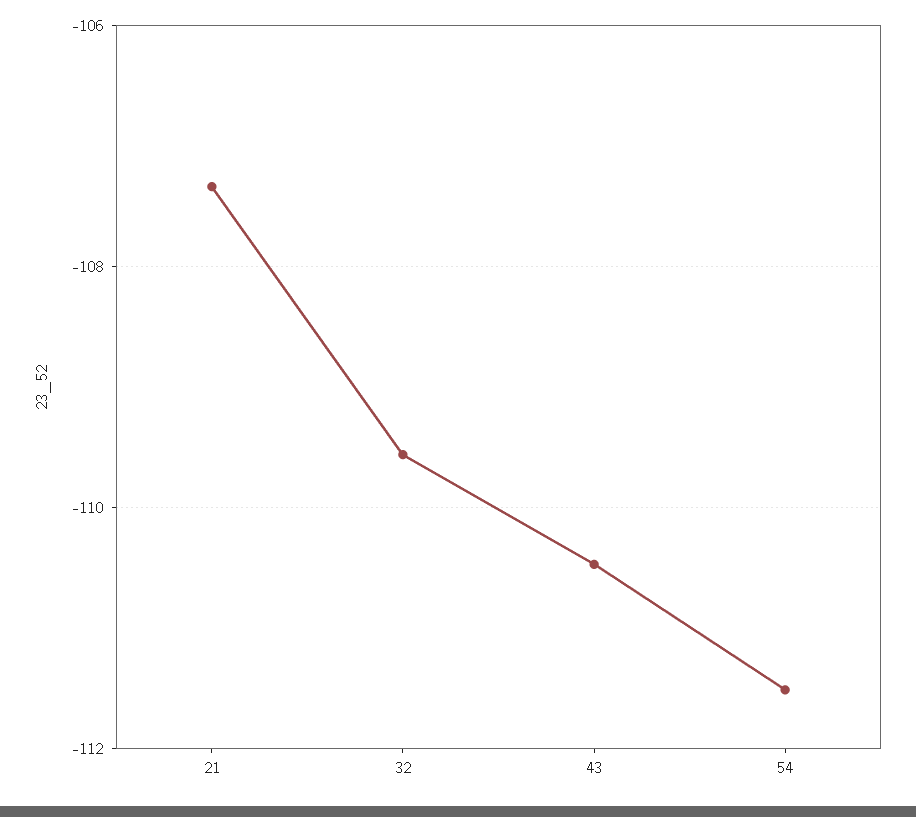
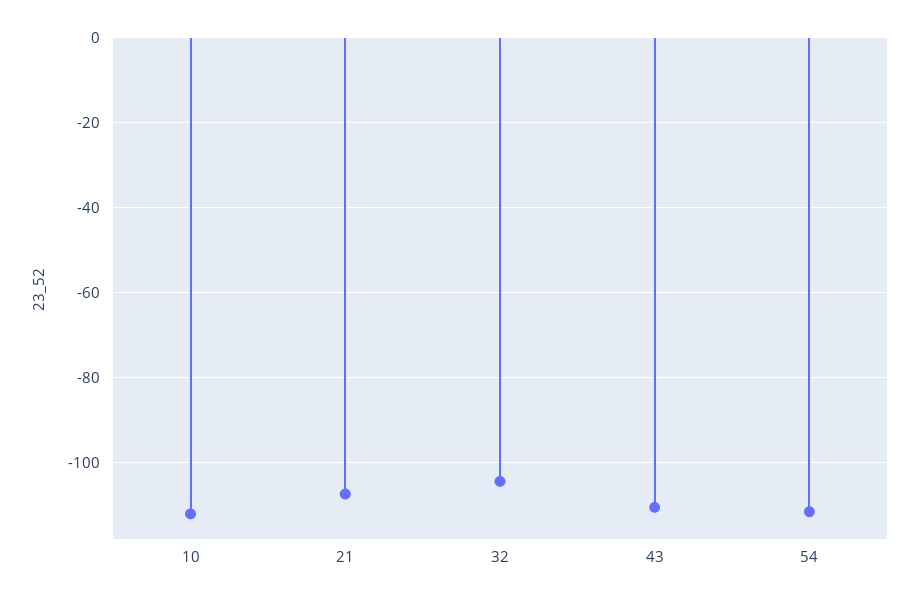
  {
    "21": -107.4,
-   "32": -109.6,
+   "32": -104,
    "43": -110.4,
-   "54": -111.6
+   "54": -111.6,
+   "10": -112
  }

